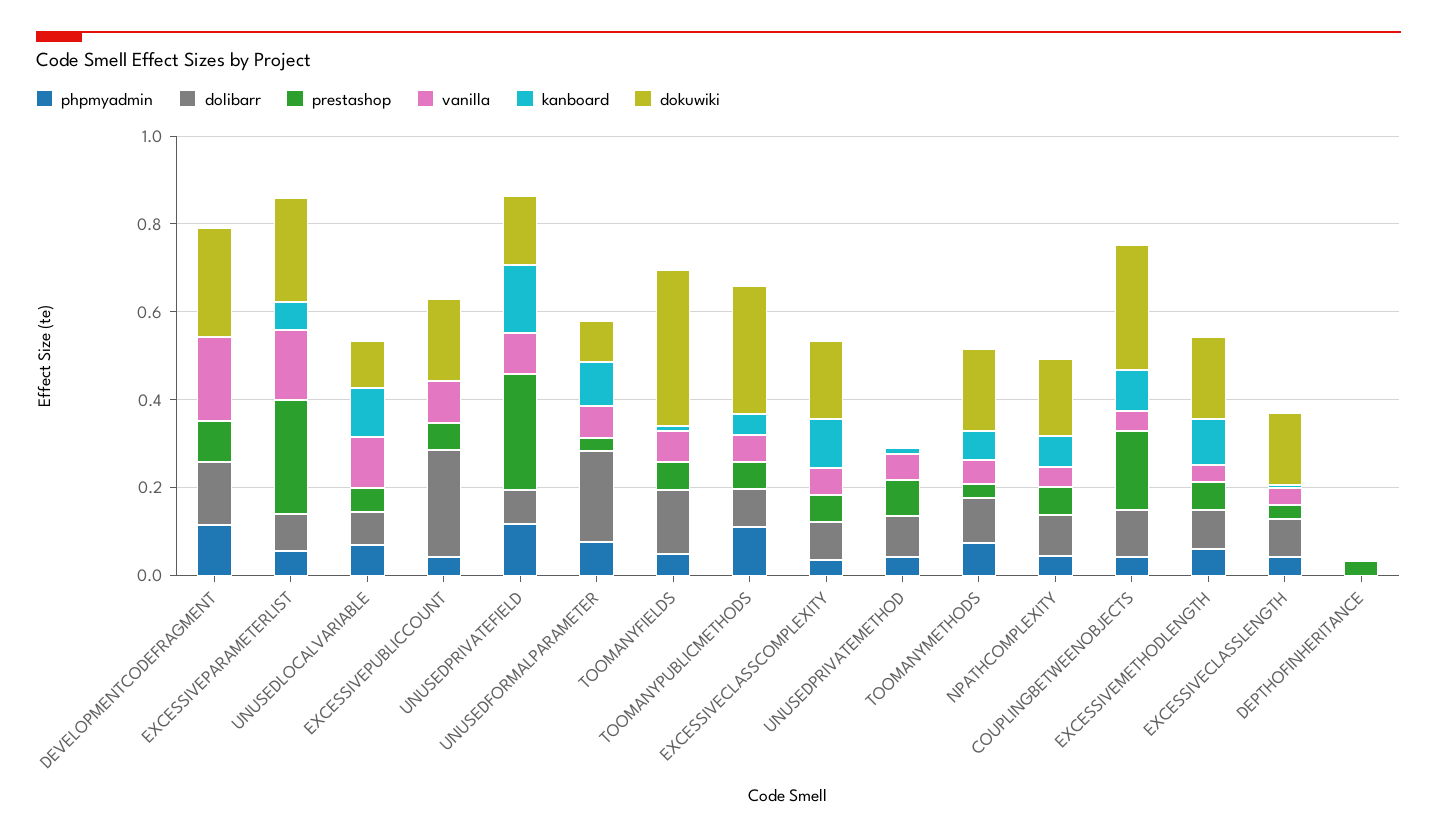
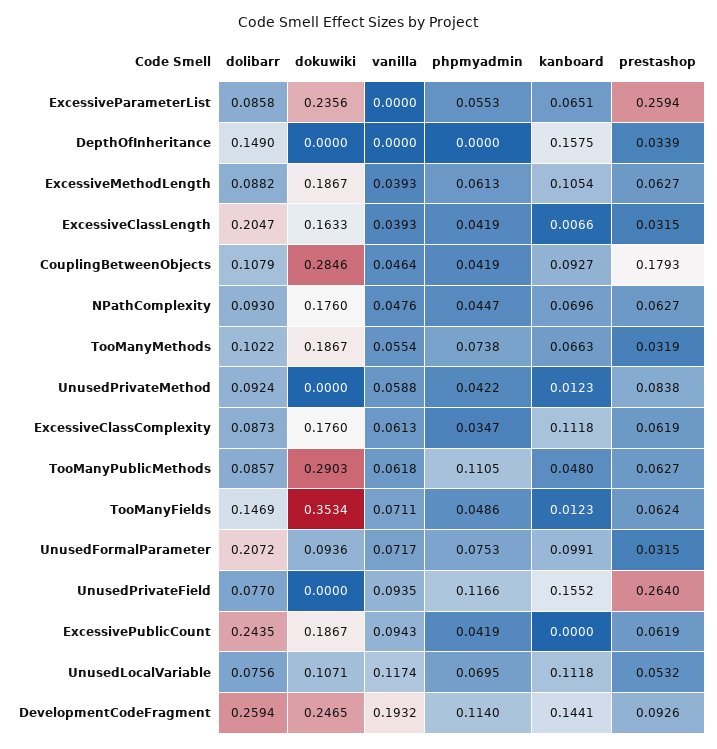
  {
    "phpmyadmin": {
      "DEVELOPMENTCODEFRAGMENT": 0.114,
      "EXCESSIVEPARAMETERLIST": 0.0553,
      "UNUSEDLOCALVARIABLE": 0.0695,
      "EXCESSIVEPUBLICCOUNT": 0.0419,
      "UNUSEDPRIVATEFIELD": 0.1166,
      "UNUSEDFORMALPARAMETER": 0.0753,
      "TOOMANYFIELDS": 0.0486,
      "TOOMANYPUBLICMETHODS": 0.1105,
      "EXCESSIVECLASSCOMPLEXITY": 0.0347,
      "UNUSEDPRIVATEMETHOD": 0.0422,
      "TOOMANYMETHODS": 0.0738,
      "NPATHCOMPLEXITY": 0.0447,
      "COUPLINGBETWEENOBJECTS": 0.0419,
      "EXCESSIVEMETHODLENGTH": 0.0613,
      "EXCESSIVECLASSLENGTH": 0.0419,
      "DEPTHOFINHERITANCE": 0
    },
    "dolibarr": {
-     "DEVELOPMENTCODEFRAGMENT": 0.15,
+     "DEVELOPMENTCODEFRAGMENT": 0.2594,
      "EXCESSIVEPARAMETERLIST": 0.0858,
      "UNUSEDLOCALVARIABLE": 0.0756,
      "EXCESSIVEPUBLICCOUNT": 0.2435,
      "UNUSEDPRIVATEFIELD": 0.077,
      "UNUSEDFORMALPARAMETER": 0.2072,
      "TOOMANYFIELDS": 0.1469,
      "TOOMANYPUBLICMETHODS": 0.0857,
      "EXCESSIVECLASSCOMPLEXITY": 0.0873,
      "UNUSEDPRIVATEMETHOD": 0.0924,
      "TOOMANYMETHODS": 0.1022,
      "NPATHCOMPLEXITY": 0.093,
      "COUPLINGBETWEENOBJECTS": 0.1079,
      "EXCESSIVEMETHODLENGTH": 0.0882,
-     "EXCESSIVECLASSLENGTH": 0.1,
+     "EXCESSIVECLASSLENGTH": 0.2047,
-     "DEPTHOFINHERITANCE": 0
+     "DEPTHOFINHERITANCE": 0.149
    },
    "prestashop": {
      "DEVELOPMENTCODEFRAGMENT": 0.0926,
      "EXCESSIVEPARAMETERLIST": 0.2594,
      "UNUSEDLOCALVARIABLE": 0.0532,
      "EXCESSIVEPUBLICCOUNT": 0.0619,
      "UNUSEDPRIVATEFIELD": 0.264,
      "UNUSEDFORMALPARAMETER": 0.0315,
      "TOOMANYFIELDS": 0.0624,
      "TOOMANYPUBLICMETHODS": 0.0627,
      "EXCESSIVECLASSCOMPLEXITY": 0.0619,
      "UNUSEDPRIVATEMETHOD": 0.0838,
      "TOOMANYMETHODS": 0.0319,
      "NPATHCOMPLEXITY": 0.0627,
      "COUPLINGBETWEENOBJECTS": 0.1793,
      "EXCESSIVEMETHODLENGTH": 0.0627,
      "EXCESSIVECLASSLENGTH": 0.0315,
      "DEPTHOFINHERITANCE": 0.0339
    },
    "vanilla": {
      "DEVELOPMENTCODEFRAGMENT": 0.1932,
-     "EXCESSIVEPARAMETERLIST": 0.15,
+     "EXCESSIVEPARAMETERLIST": 0,
      "UNUSEDLOCALVARIABLE": 0.1174,
      "EXCESSIVEPUBLICCOUNT": 0.0943,
      "UNUSEDPRIVATEFIELD": 0.0935,
      "UNUSEDFORMALPARAMETER": 0.0717,
      "TOOMANYFIELDS": 0.0711,
      "TOOMANYPUBLICMETHODS": 0.0618,
      "EXCESSIVECLASSCOMPLEXITY": 0.0613,
      "UNUSEDPRIVATEMETHOD": 0.0588,
      "TOOMANYMETHODS": 0.0554,
      "NPATHCOMPLEXITY": 0.0476,
      "COUPLINGBETWEENOBJECTS": 0.0464,
      "EXCESSIVEMETHODLENGTH": 0.0393,
      "EXCESSIVECLASSLENGTH": 0.0393,
      "DEPTHOFINHERITANCE": 0
    },
    "kanboard": {
-     "DEVELOPMENTCODEFRAGMENT": 0,
+     "DEVELOPMENTCODEFRAGMENT": 0.1441,
      "EXCESSIVEPARAMETERLIST": 0.0651,
      "UNUSEDLOCALVARIABLE": 0.1118,
      "EXCESSIVEPUBLICCOUNT": 0,
      "UNUSEDPRIVATEFIELD": 0.1552,
      "UNUSEDFORMALPARAMETER": 0.0991,
      "TOOMANYFIELDS": 0.0123,
      "TOOMANYPUBLICMETHODS": 0.048,
      "EXCESSIVECLASSCOMPLEXITY": 0.1118,
      "UNUSEDPRIVATEMETHOD": 0.0123,
      "TOOMANYMETHODS": 0.0663,
      "NPATHCOMPLEXITY": 0.0696,
      "COUPLINGBETWEENOBJECTS": 0.0927,
      "EXCESSIVEMETHODLENGTH": 0.1054,
      "EXCESSIVECLASSLENGTH": 0.0066,
-     "DEPTHOFINHERITANCE": 0
+     "DEPTHOFINHERITANCE": 0.1575
    },
    "dokuwiki": {
      "DEVELOPMENTCODEFRAGMENT": 0.2465,
      "EXCESSIVEPARAMETERLIST": 0.2356,
      "UNUSEDLOCALVARIABLE": 0.1071,
      "EXCESSIVEPUBLICCOUNT": 0.1867,
-     "UNUSEDPRIVATEFIELD": 0.15,
+     "UNUSEDPRIVATEFIELD": 0,
      "UNUSEDFORMALPARAMETER": 0.0936,
      "TOOMANYFIELDS": 0.3534,
      "TOOMANYPUBLICMETHODS": 0.2903,
      "EXCESSIVECLASSCOMPLEXITY": 0.176,
      "UNUSEDPRIVATEMETHOD": 0,
      "TOOMANYMETHODS": 0.1867,
      "NPATHCOMPLEXITY": 0.176,
      "COUPLINGBETWEENOBJECTS": 0.2846,
      "EXCESSIVEMETHODLENGTH": 0.1867,
      "EXCESSIVECLASSLENGTH": 0.1633,
      "DEPTHOFINHERITANCE": 0
    }
  }

